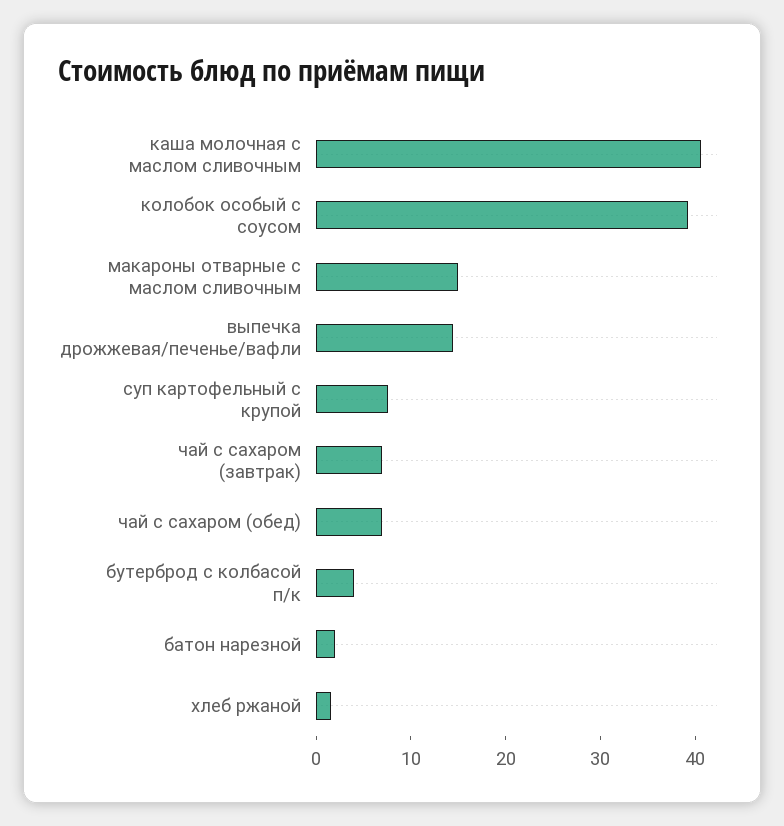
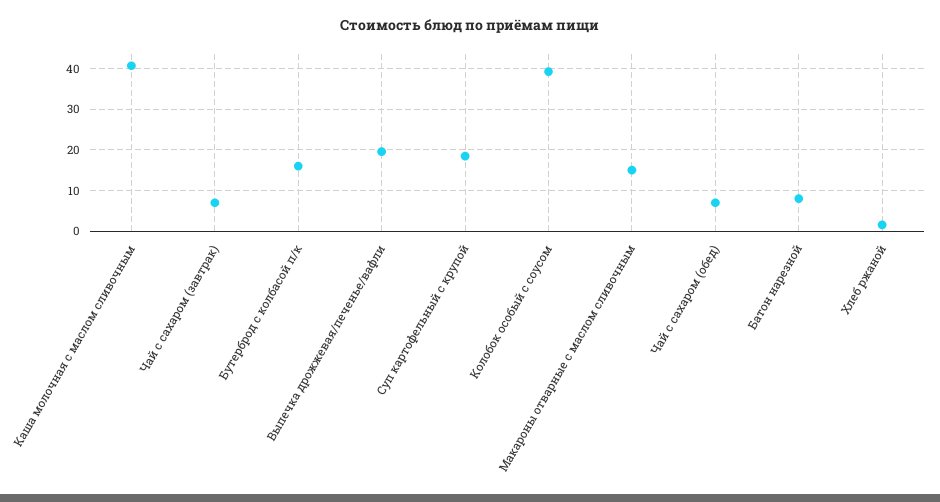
  {
    "каша молочная с маслом сливочным": 40,
    "колобок особый с соусом": 40,
    "макароны отварные с маслом сливочным": 16,
-   "выпечка дрожжевая/печенье/вафли": 14,
+   "выпечка дрожжевая/печенье/вафли": 20,
-   "суп картофельный с крупой": 8,
+   "суп картофельный с крупой": 18,
    "чай с сахаром (завтрак)": 8,
    "чай с сахаром (обед)": 8,
-   "бутерброд с колбасой п/к": 4,
+   "бутерброд с колбасой п/к": 16,
-   "батон нарезной": 2,
+   "батон нарезной": 8,
    "хлеб ржаной": 2
  }

